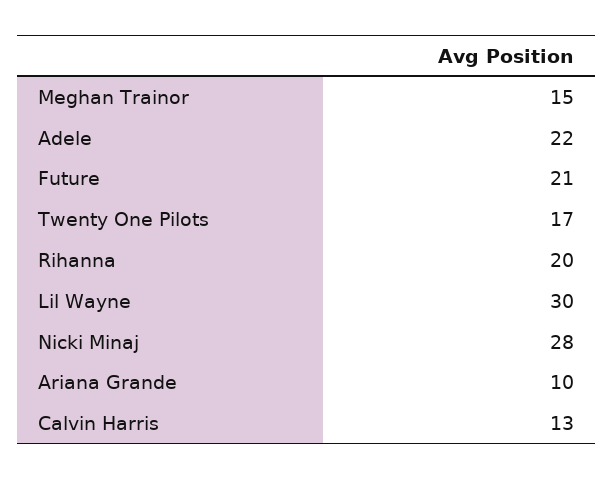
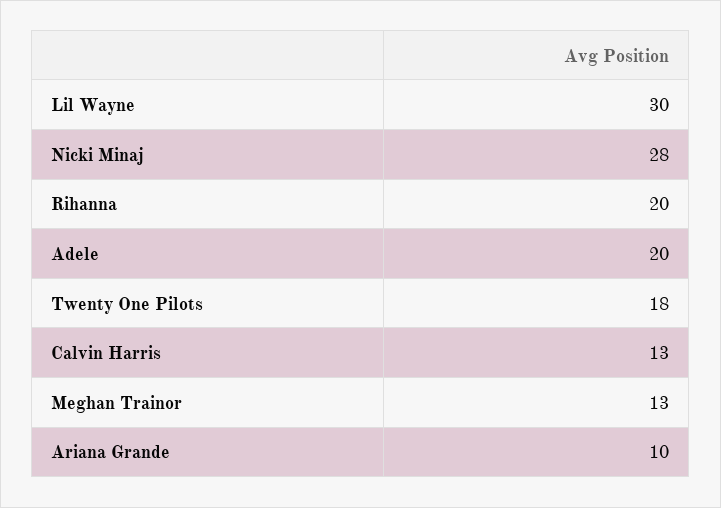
  {
-   "Meghan Trainor": 15,
+   "Meghan Trainor": 13,
-   "Adele": 22,
+   "Adele": 20,
-   "Future": 21,
-   "Twenty One Pilots": 17,
+   "Twenty One Pilots": 18,
    "Rihanna": 20,
    "Lil Wayne": 30,
    "Nicki Minaj": 28,
    "Ariana Grande": 10,
    "Calvin Harris": 13
  }

